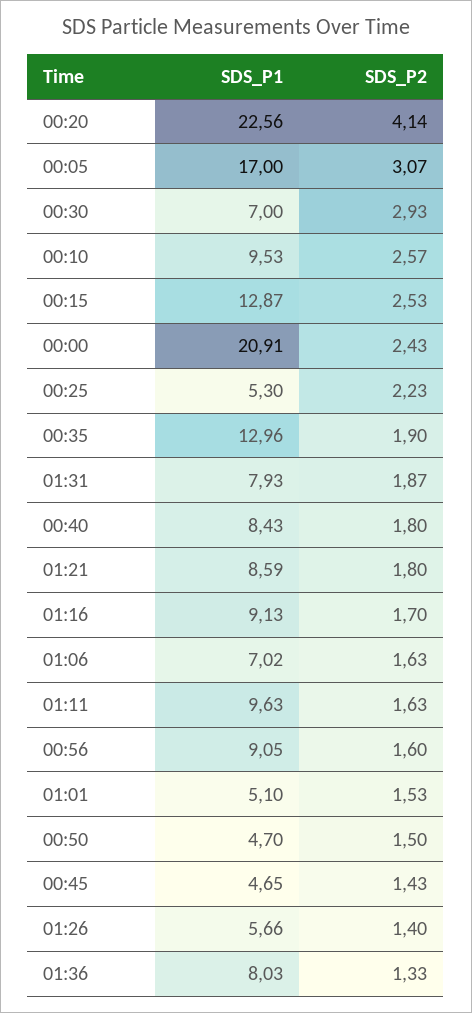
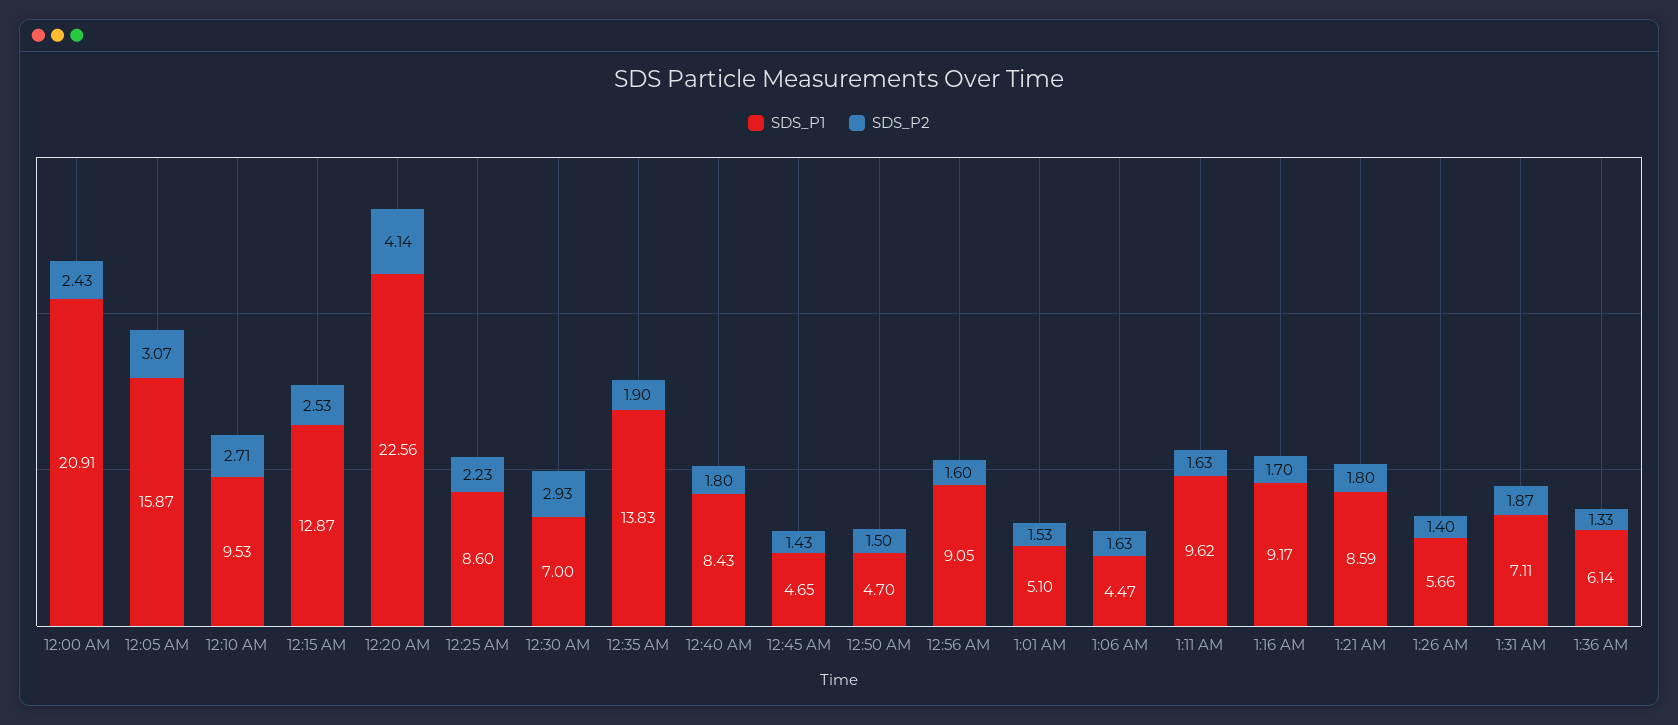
  {
    "SDS_P1": {
      "00:20": 22.56,
-     "00:05": 17,
+     "00:05": 15.87,
      "00:30": 7,
      "00:10": 9.53,
      "00:15": 12.87,
      "00:00": 20.91,
-     "00:25": 5.3,
+     "00:25": 8.6,
-     "00:35": 12.96,
+     "00:35": 13.83,
-     "01:31": 7.93,
+     "01:31": 7.11,
      "00:40": 8.43,
      "01:21": 8.59,
-     "01:16": 9.13,
+     "01:16": 9.17,
-     "01:06": 7.02,
+     "01:06": 4.47,
-     "01:11": 9.63,
+     "01:11": 9.62,
      "00:56": 9.05,
      "01:01": 5.1,
      "00:50": 4.7,
      "00:45": 4.65,
      "01:26": 5.66,
-     "01:36": 8.03
+     "01:36": 6.14
    },
    "SDS_P2": {
      "00:20": 4.14,
      "00:05": 3.07,
      "00:30": 2.93,
-     "00:10": 2.57,
+     "00:10": 2.71,
      "00:15": 2.53,
      "00:00": 2.43,
      "00:25": 2.23,
      "00:35": 1.9,
      "01:31": 1.87,
      "00:40": 1.8,
      "01:21": 1.8,
      "01:16": 1.7,
      "01:06": 1.63,
      "01:11": 1.63,
      "00:56": 1.6,
      "01:01": 1.53,
      "00:50": 1.5,
      "00:45": 1.43,
      "01:26": 1.4,
      "01:36": 1.33
    }
  }

